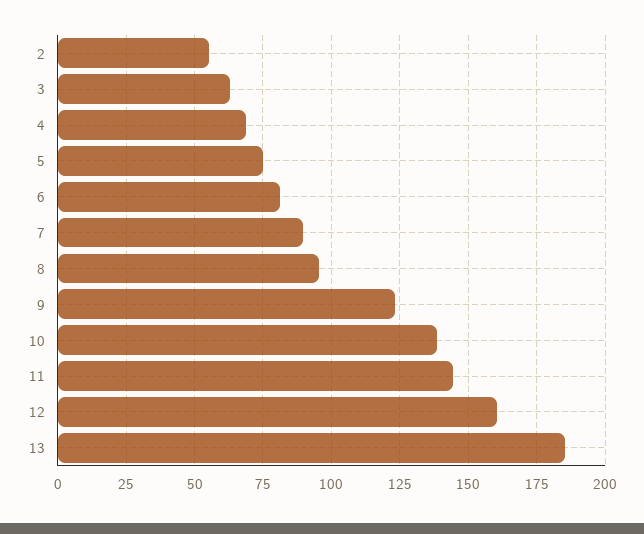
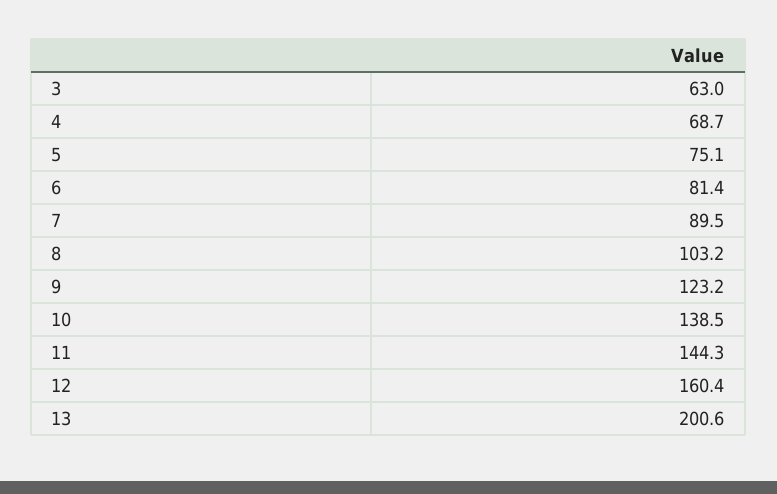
  {
-   "2": 55,
    "3": 63,
    "4": 68.7,
    "5": 75.1,
    "6": 81.4,
    "7": 89.5,
-   "8": 95,
+   "8": 103.2,
    "9": 123.2,
    "10": 138.5,
    "11": 144.3,
    "12": 160.4,
-   "13": 185
+   "13": 200.6
  }

